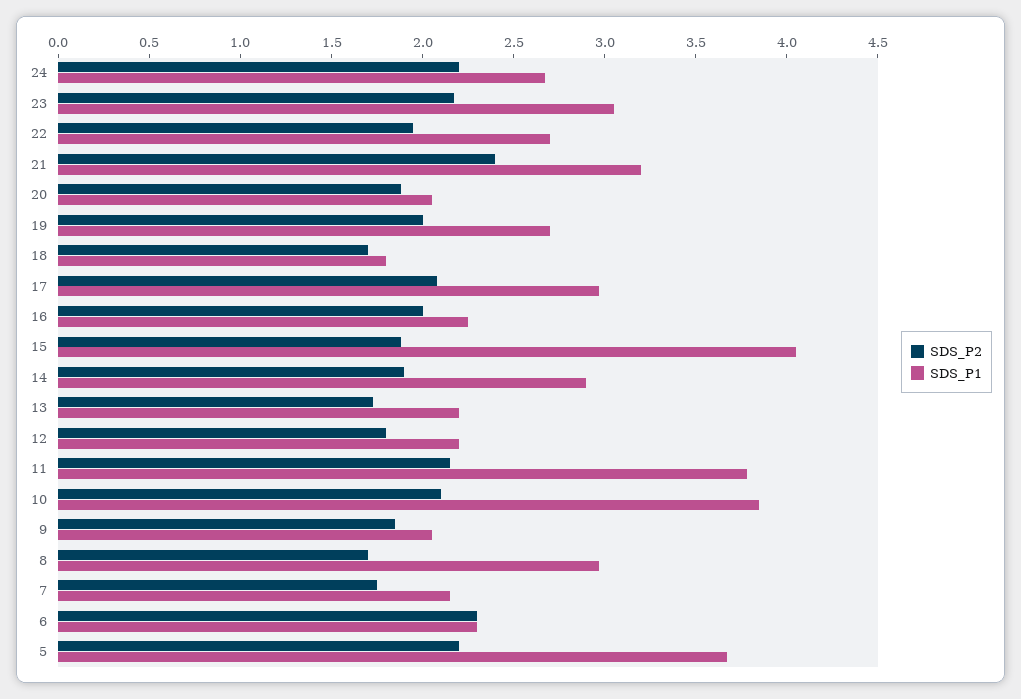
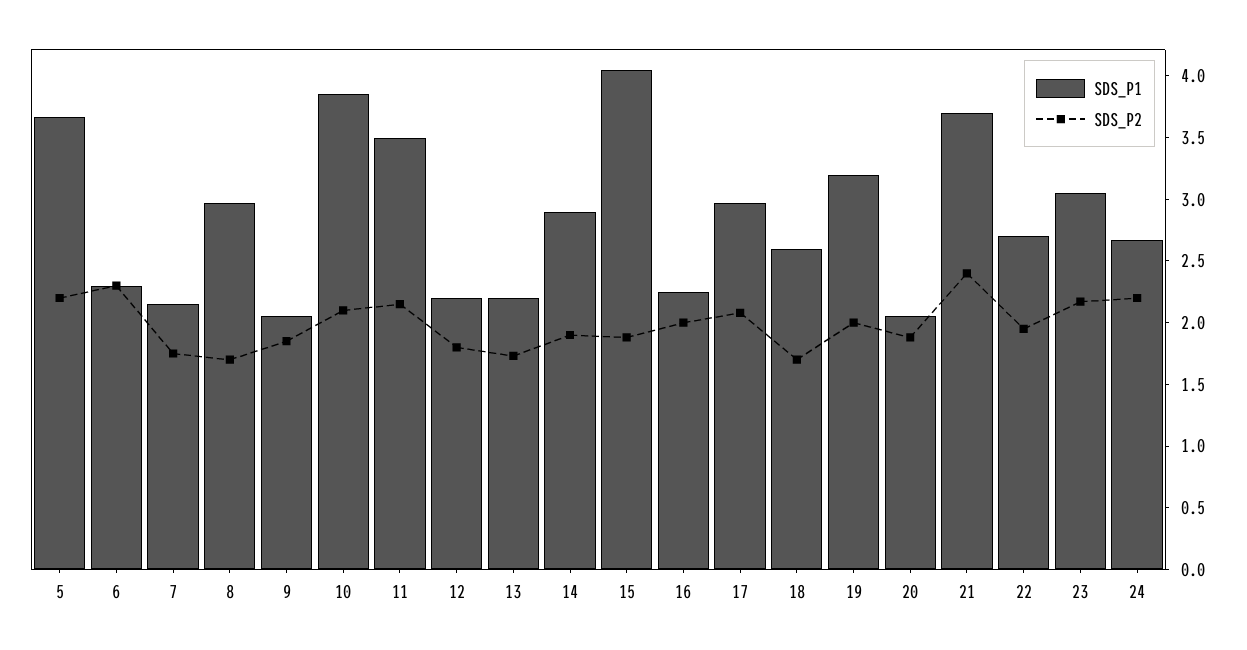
  {
    "SDS_P2": {
      "24": 2.2,
      "23": 2.2,
      "22": 2,
      "21": 2.4,
      "20": 1.9,
      "19": 2,
      "18": 1.7,
      "17": 2.1,
      "16": 2,
      "15": 1.9,
      "14": 1.9,
      "13": 1.7,
      "12": 1.8,
      "11": 2.2,
      "10": 2.1,
      "9": 1.9,
      "8": 1.7,
      "7": 1.8,
      "6": 2.3,
      "5": 2.2
    },
    "SDS_P1": {
      "24": 2.7,
      "23": 3.1,
      "22": 2.7,
-     "21": 3.2,
+     "21": 3.7,
      "20": 2.1,
-     "19": 2.7,
+     "19": 3.2,
-     "18": 1.8,
+     "18": 2.6,
      "17": 3,
      "16": 2.3,
      "15": 4.1,
      "14": 2.9,
      "13": 2.2,
      "12": 2.2,
-     "11": 3.8,
+     "11": 3.5,
      "10": 3.9,
      "9": 2.1,
      "8": 3,
      "7": 2.2,
      "6": 2.3,
      "5": 3.7
    }
  }

